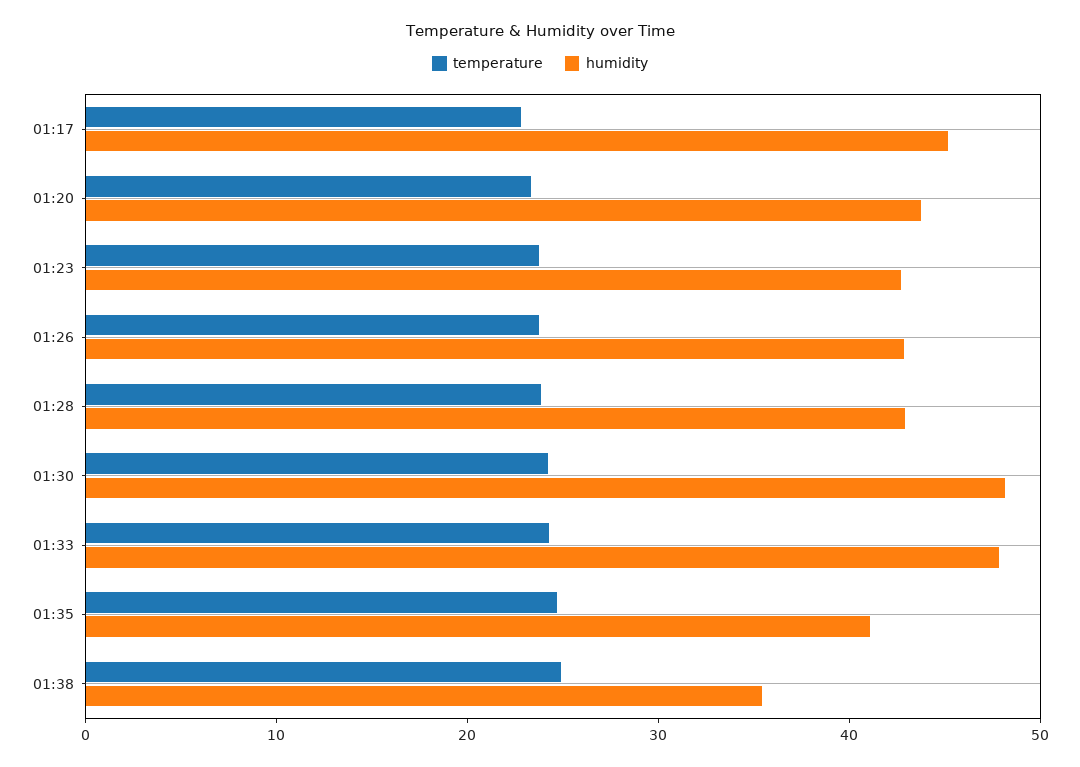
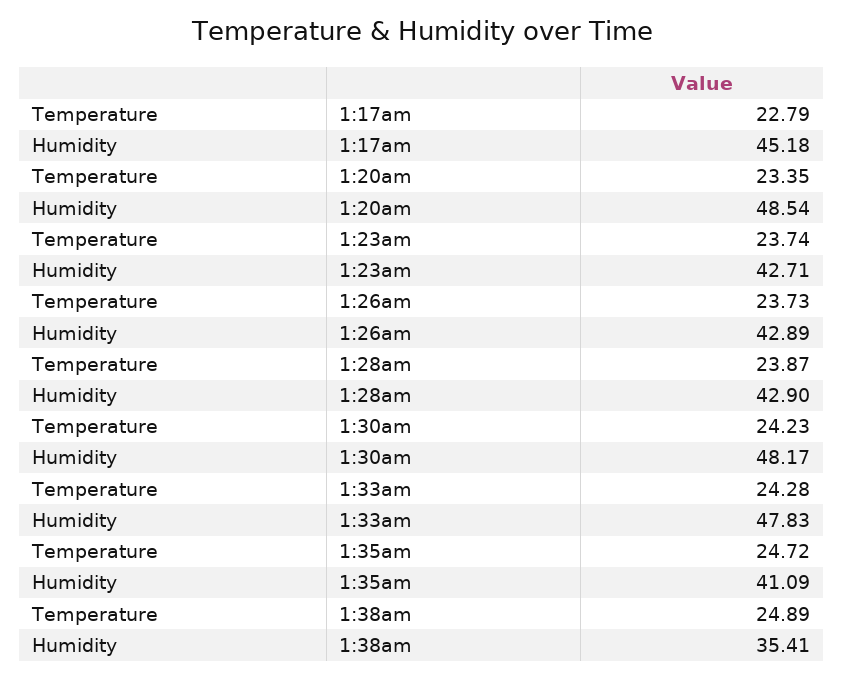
  {
    "temperature": {
      "01:17": 22.79,
      "01:20": 23.35,
      "01:23": 23.74,
      "01:26": 23.73,
      "01:28": 23.87,
      "01:30": 24.23,
      "01:33": 24.28,
      "01:35": 24.72,
      "01:38": 24.89
    },
    "humidity": {
      "01:17": 45.18,
-     "01:20": 44,
+     "01:20": 48.54,
      "01:23": 42.71,
      "01:26": 42.89,
      "01:28": 42.9,
      "01:30": 48.17,
      "01:33": 47.83,
      "01:35": 41.09,
      "01:38": 35.41
    }
  }

